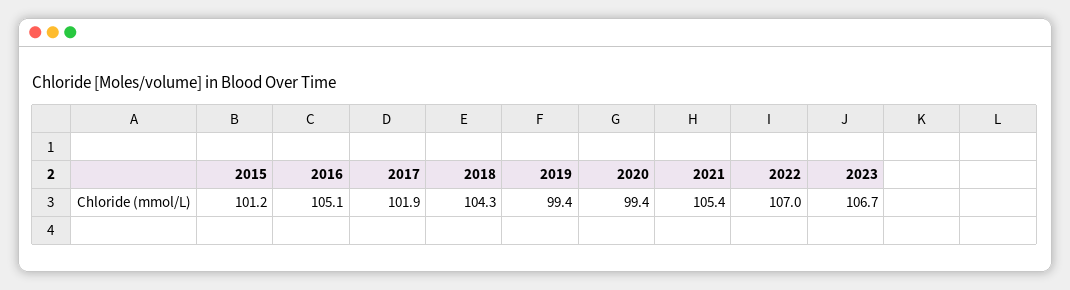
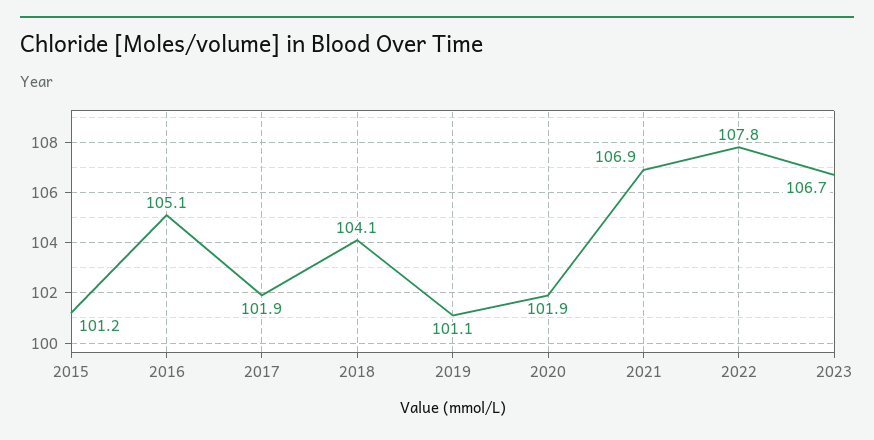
  {
    "2015": 101.2,
    "2016": 105.1,
    "2017": 101.9,
-   "2018": 104.3,
+   "2018": 104.1,
-   "2019": 99.4,
+   "2019": 101.1,
-   "2020": 99.4,
+   "2020": 101.9,
-   "2021": 105.4,
+   "2021": 106.9,
-   "2022": 107,
+   "2022": 107.8,
    "2023": 106.7
  }

